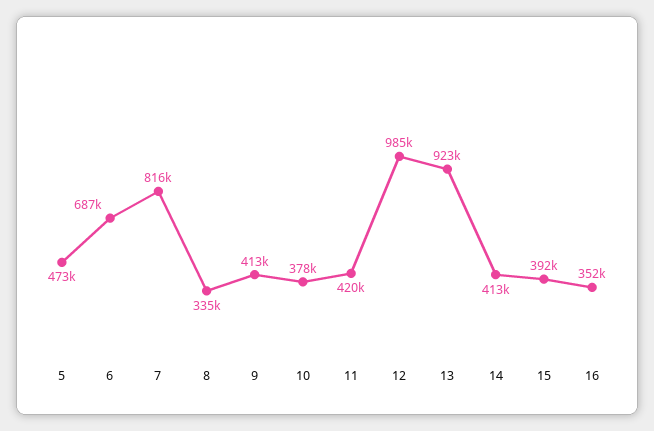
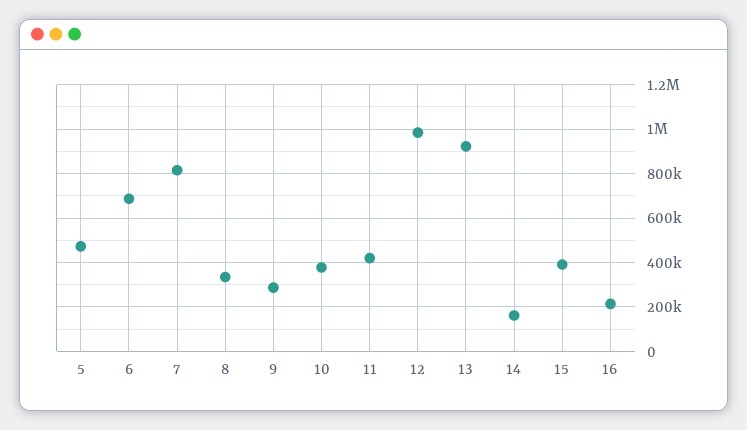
  {
    "5": 473000,
    "6": 687000,
    "7": 816000,
    "8": 335000,
-   "9": 413000,
+   "9": 300000,
    "10": 378000,
    "11": 420000,
    "12": 985000,
    "13": 923000,
-   "14": 413000,
+   "14": 150000,
    "15": 392000,
-   "16": 352000
+   "16": 200000
  }

